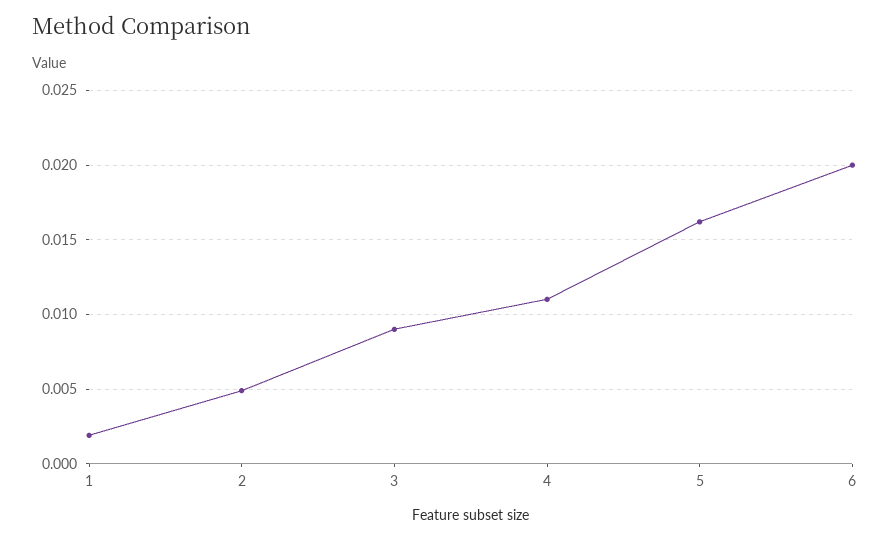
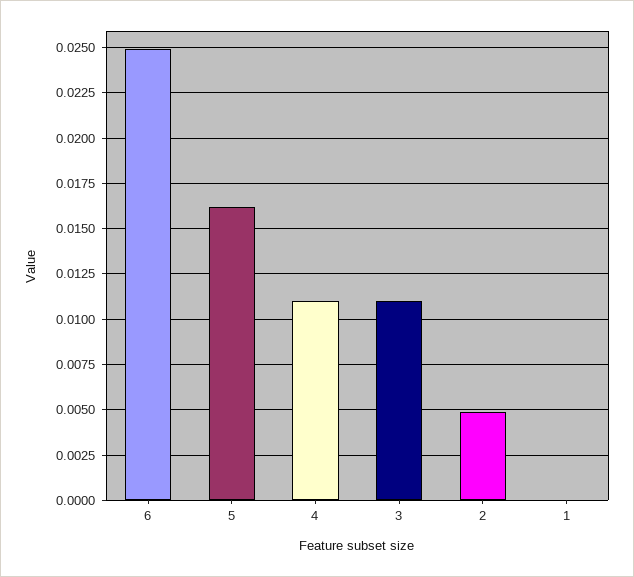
  {
-   "1": 0.002,
+   "1": 0,
    "2": 0.005,
-   "3": 0.009,
+   "3": 0.011,
    "4": 0.011,
    "5": 0.016,
-   "6": 0.02
+   "6": 0.025
  }

